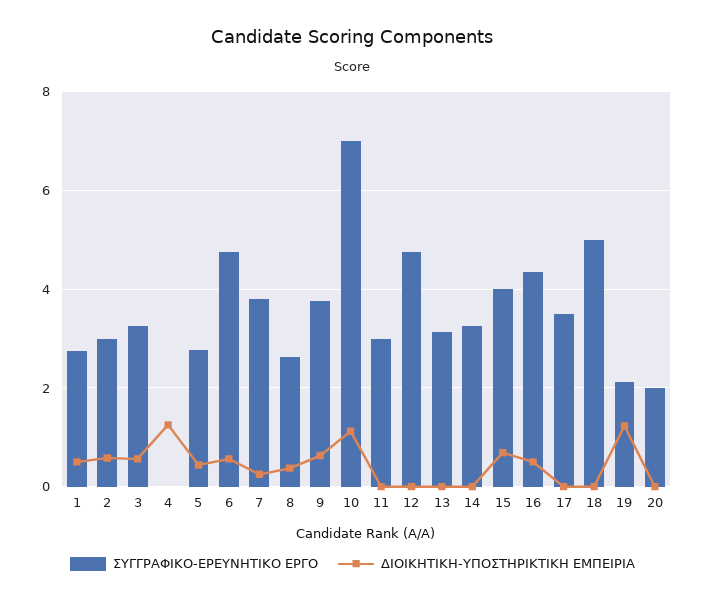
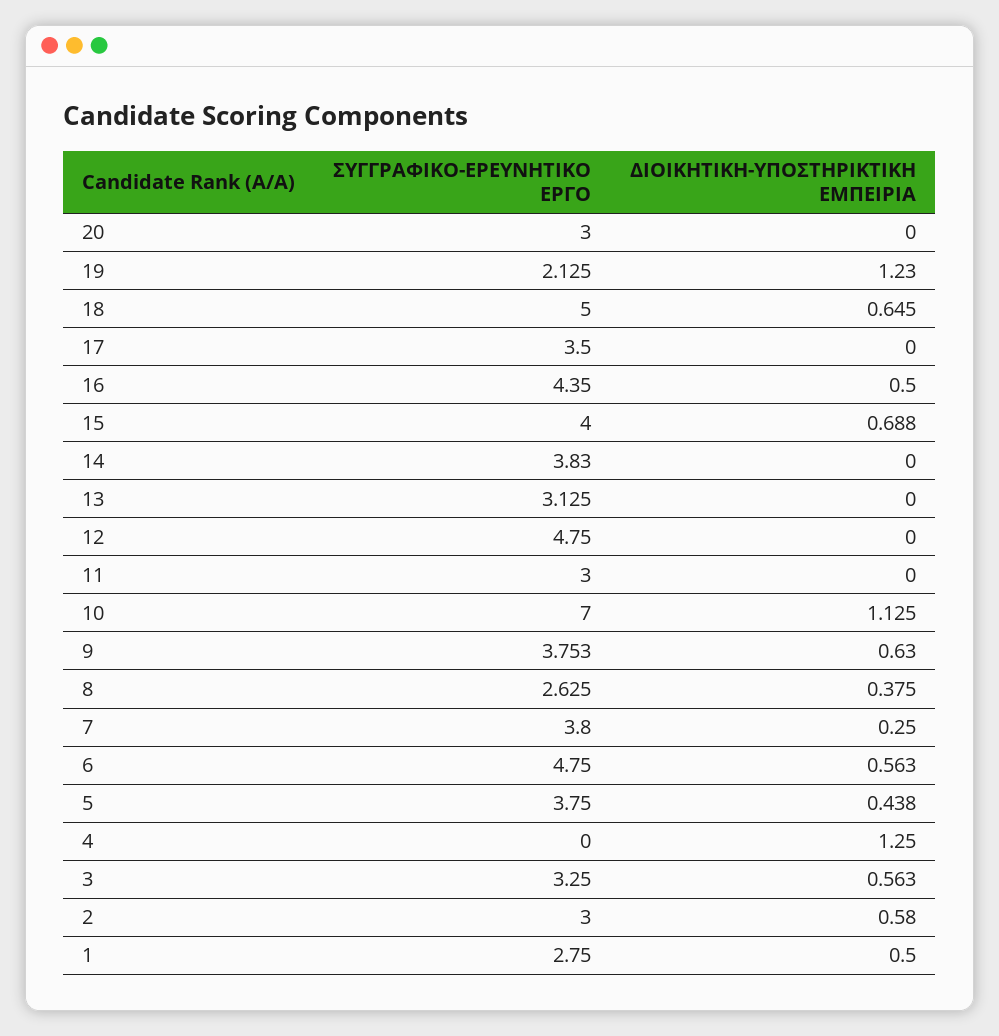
  {
    "ΣΥΓΓΡΑΦΙΚΟ-ΕΡΕΥΝΗΤΙΚΟ ΕΡΓΟ": {
      "1": 2.75,
      "2": 3,
      "3": 3.25,
      "4": 0,
-     "5": 2.8,
+     "5": 3.75,
      "6": 4.75,
      "7": 3.8,
      "8": 2.625,
      "9": 3.753,
      "10": 7,
      "11": 3,
      "12": 4.75,
      "13": 3.125,
-     "14": 3.2,
+     "14": 3.83,
      "15": 4,
      "16": 4.35,
      "17": 3.5,
      "18": 5,
      "19": 2.125,
-     "20": 2
+     "20": 3
    },
    "ΔΙΟΙΚΗΤΙΚΗ-ΥΠΟΣΤΗΡΙΚΤΙΚΗ ΕΜΠΕΙΡΙΑ": {
      "1": 0.5,
      "2": 0.58,
      "3": 0.563,
      "4": 1.25,
      "5": 0.438,
      "6": 0.563,
      "7": 0.25,
      "8": 0.375,
      "9": 0.63,
      "10": 1.125,
      "11": 0,
      "12": 0,
      "13": 0,
      "14": 0,
      "15": 0.688,
      "16": 0.5,
      "17": 0,
-     "18": 0,
+     "18": 0.645,
      "19": 1.23,
      "20": 0
    }
  }

